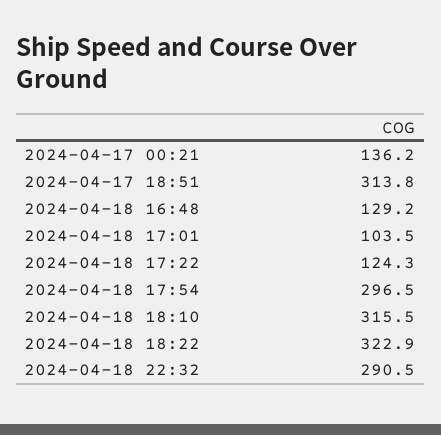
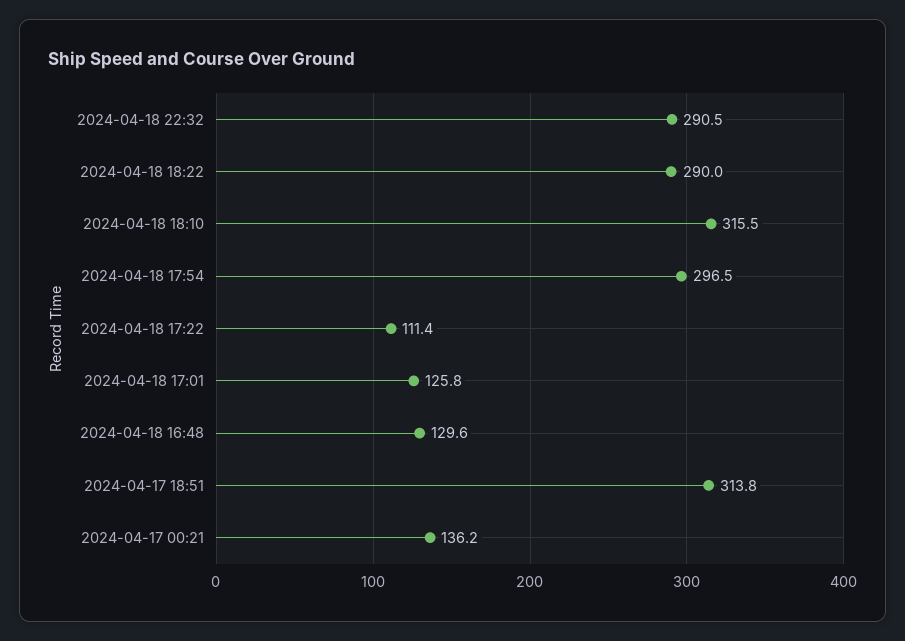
  {
    "2024-04-17 00:21": 136.2,
    "2024-04-17 18:51": 313.8,
-   "2024-04-18 16:48": 129.2,
+   "2024-04-18 16:48": 129.6,
-   "2024-04-18 17:01": 103.5,
+   "2024-04-18 17:01": 125.8,
-   "2024-04-18 17:22": 124.3,
+   "2024-04-18 17:22": 111.4,
    "2024-04-18 17:54": 296.5,
    "2024-04-18 18:10": 315.5,
-   "2024-04-18 18:22": 322.9,
+   "2024-04-18 18:22": 290,
    "2024-04-18 22:32": 290.5
  }

